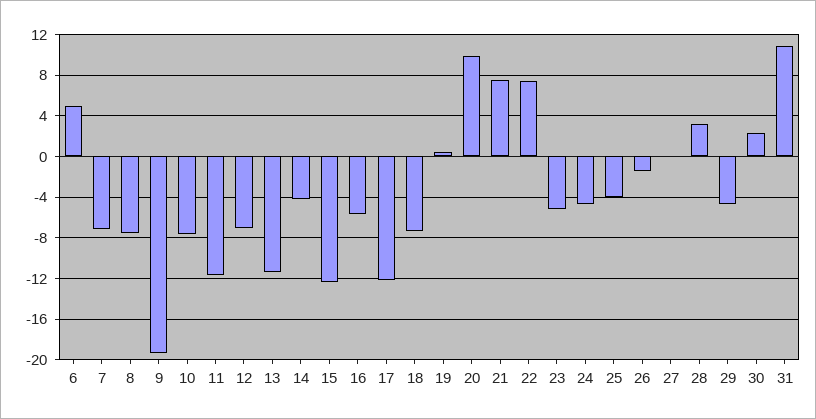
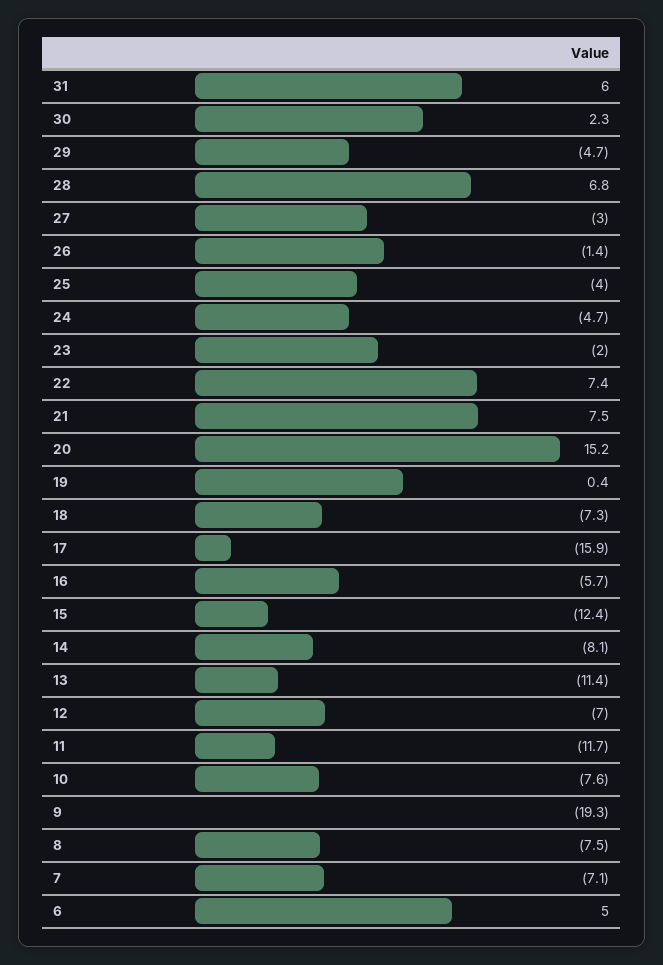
  {
    "6": 5,
    "7": -7.1,
    "8": -7.5,
    "9": -19.3,
    "10": -7.6,
    "11": -11.7,
    "12": -7,
    "13": -11.4,
-   "14": -4,
+   "14": -8.1,
    "15": -12.4,
    "16": -5.7,
-   "17": -12,
+   "17": -15.9,
    "18": -7.3,
    "19": 0.4,
-   "20": 10,
+   "20": 15.2,
    "21": 7.5,
    "22": 7.4,
-   "23": -5,
+   "23": -2,
    "24": -4.7,
    "25": -4,
    "26": -1.4,
-   "27": 0,
+   "27": -3,
-   "28": 3,
+   "28": 6.8,
    "29": -4.7,
    "30": 2.3,
-   "31": 11
+   "31": 6
  }

